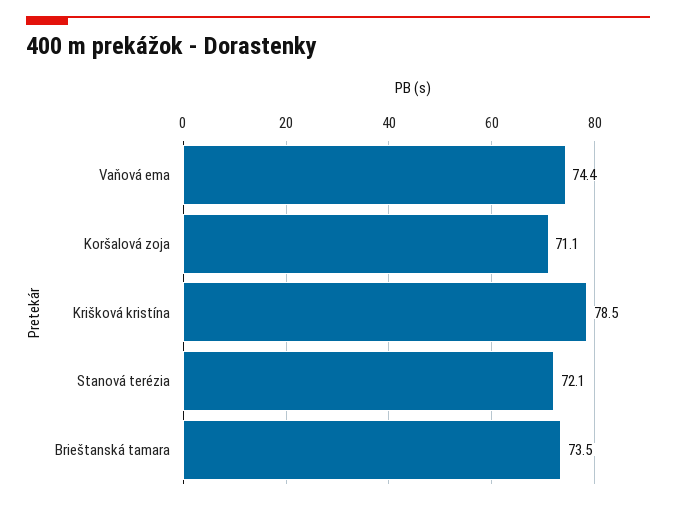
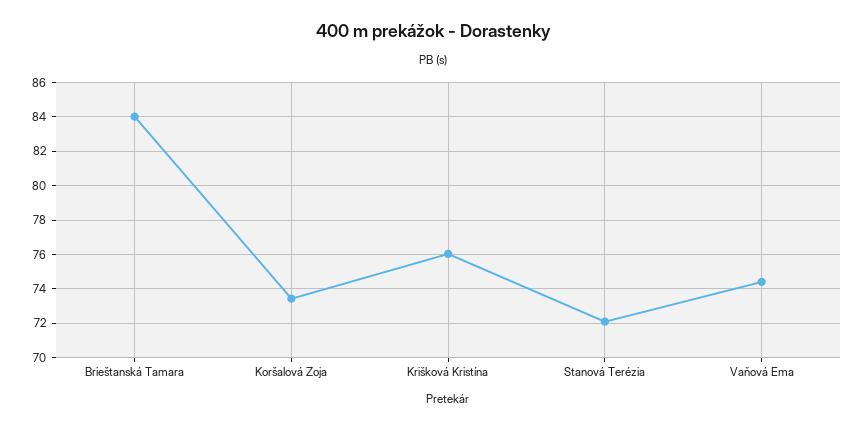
  {
    "Vaňová ema": 74.4,
-   "Koršalová zoja": 71.1,
+   "Koršalová zoja": 73.5,
-   "Krišková kristína": 78.5,
+   "Krišková kristína": 76,
    "Stanová terézia": 72.1,
-   "Brieštanská tamara": 73.5
+   "Brieštanská tamara": 84
  }

